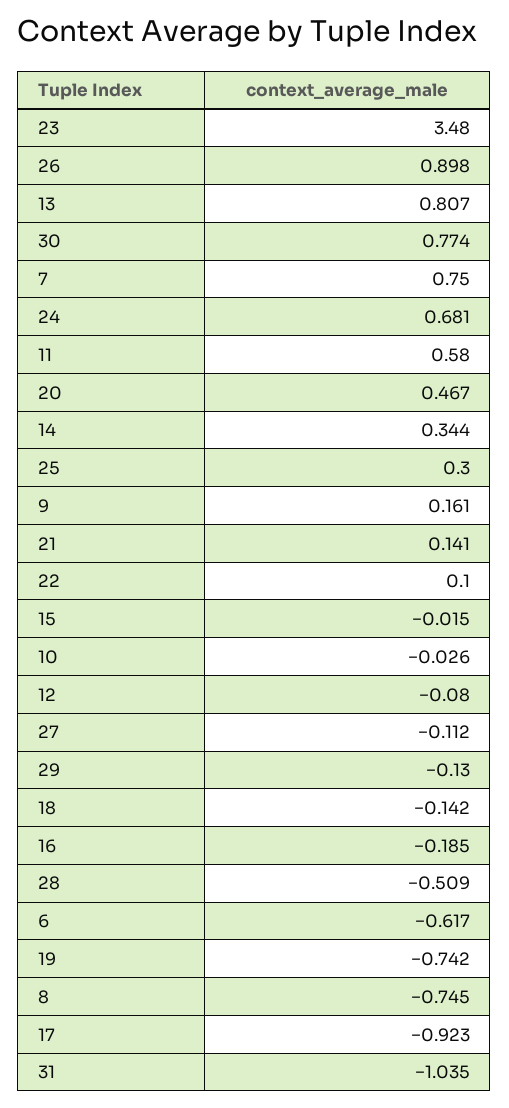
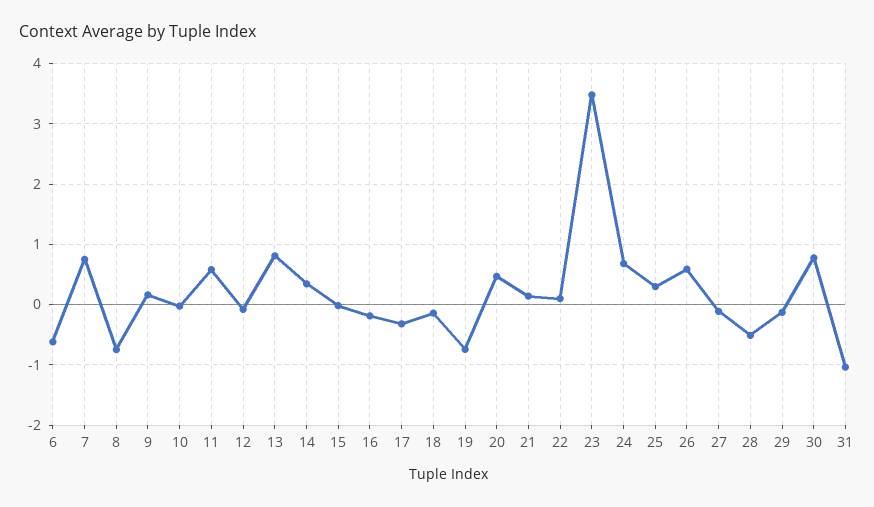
  {
    "23": 3.48,
-   "26": 0.898,
+   "26": 0.6,
    "13": 0.807,
    "30": 0.774,
    "7": 0.75,
    "24": 0.681,
    "11": 0.58,
    "20": 0.467,
    "14": 0.344,
    "25": 0.3,
    "9": 0.161,
    "21": 0.141,
    "22": 0.1,
    "15": -0.015,
    "10": -0.026,
    "12": -0.08,
    "27": -0.112,
    "29": -0.13,
    "18": -0.142,
    "16": -0.185,
    "28": -0.509,
    "6": -0.617,
    "19": -0.742,
    "8": -0.745,
-   "17": -0.923,
+   "17": -0.3,
    "31": -1.035
  }

